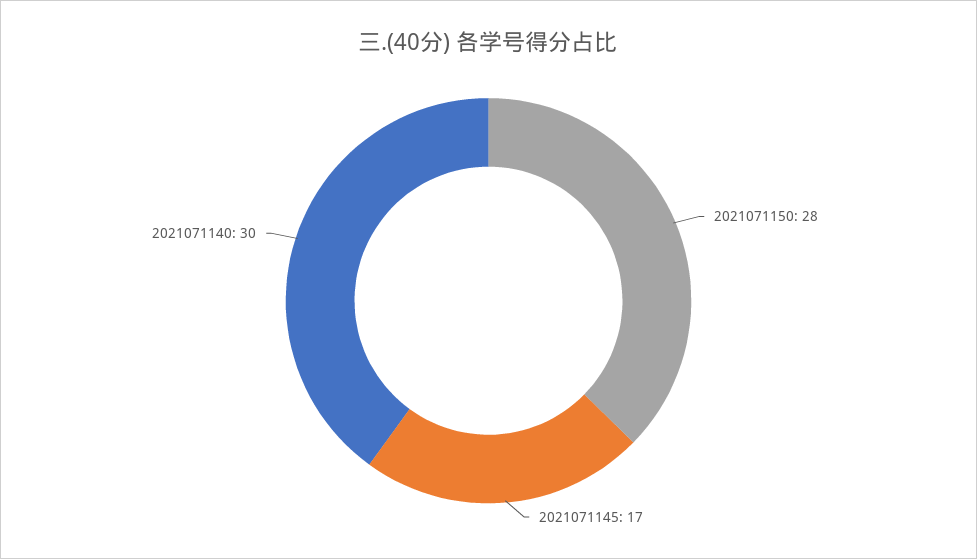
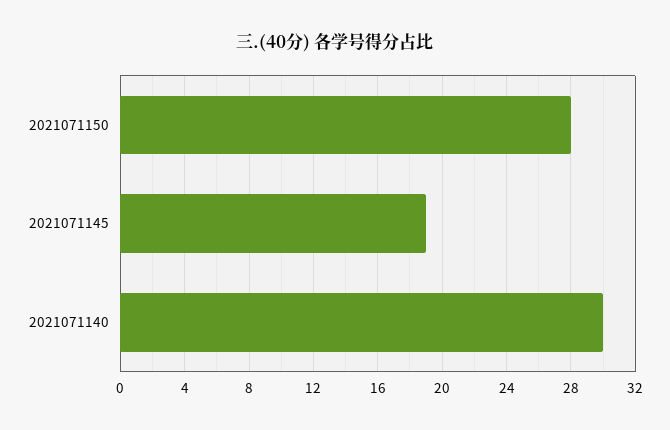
  {
    "2021071150": 28,
-   "2021071145": 17,
+   "2021071145": 19,
    "2021071140": 30
  }

